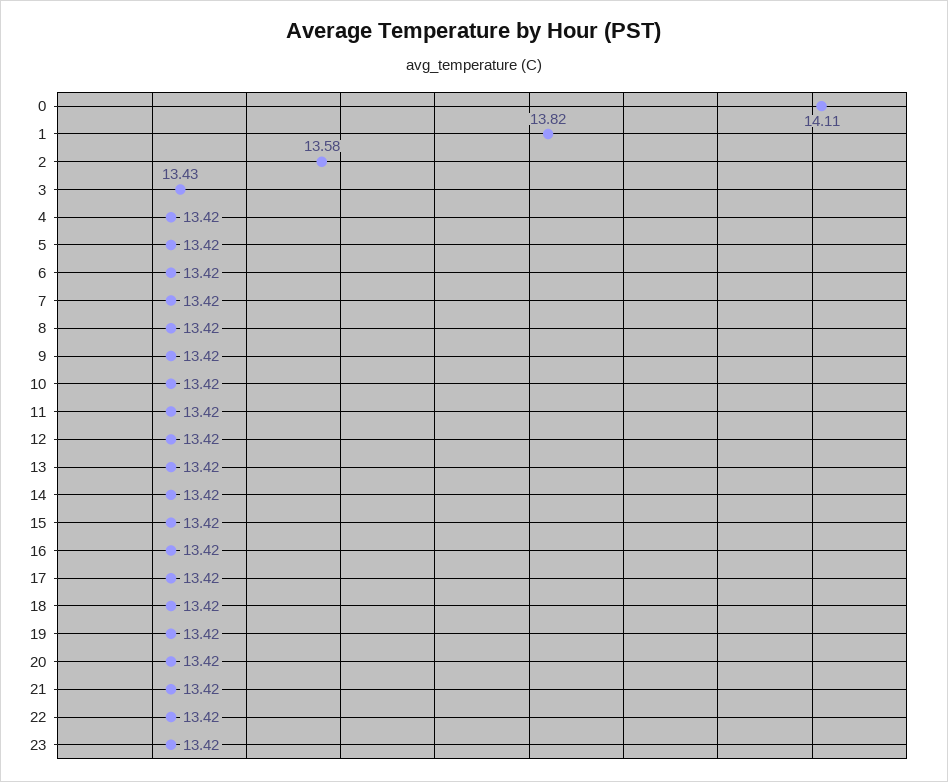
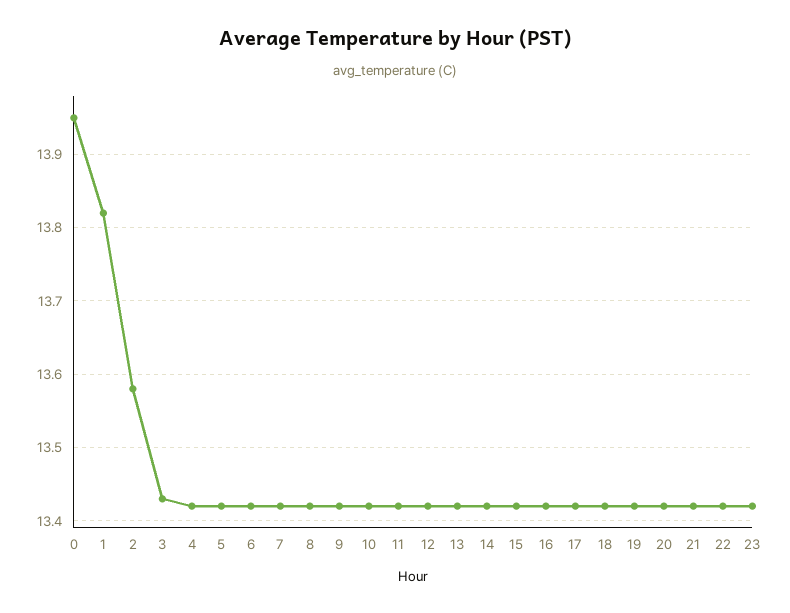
  {
-   "0": 14.11,
+   "0": 13.95,
    "1": 13.82,
    "2": 13.58,
    "3": 13.43,
    "4": 13.42,
    "5": 13.42,
    "6": 13.42,
    "7": 13.42,
    "8": 13.42,
    "9": 13.42,
    "10": 13.42,
    "11": 13.42,
    "12": 13.42,
    "13": 13.42,
    "14": 13.42,
    "15": 13.42,
    "16": 13.42,
    "17": 13.42,
    "18": 13.42,
    "19": 13.42,
    "20": 13.42,
    "21": 13.42,
    "22": 13.42,
    "23": 13.42
  }

